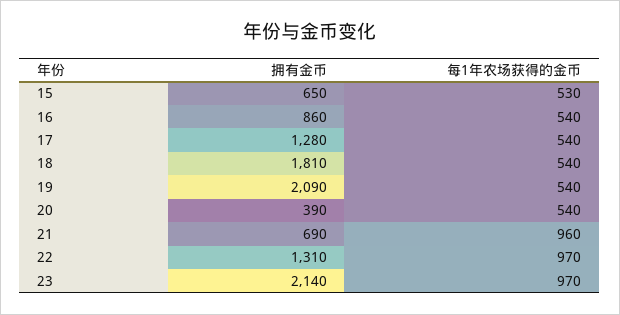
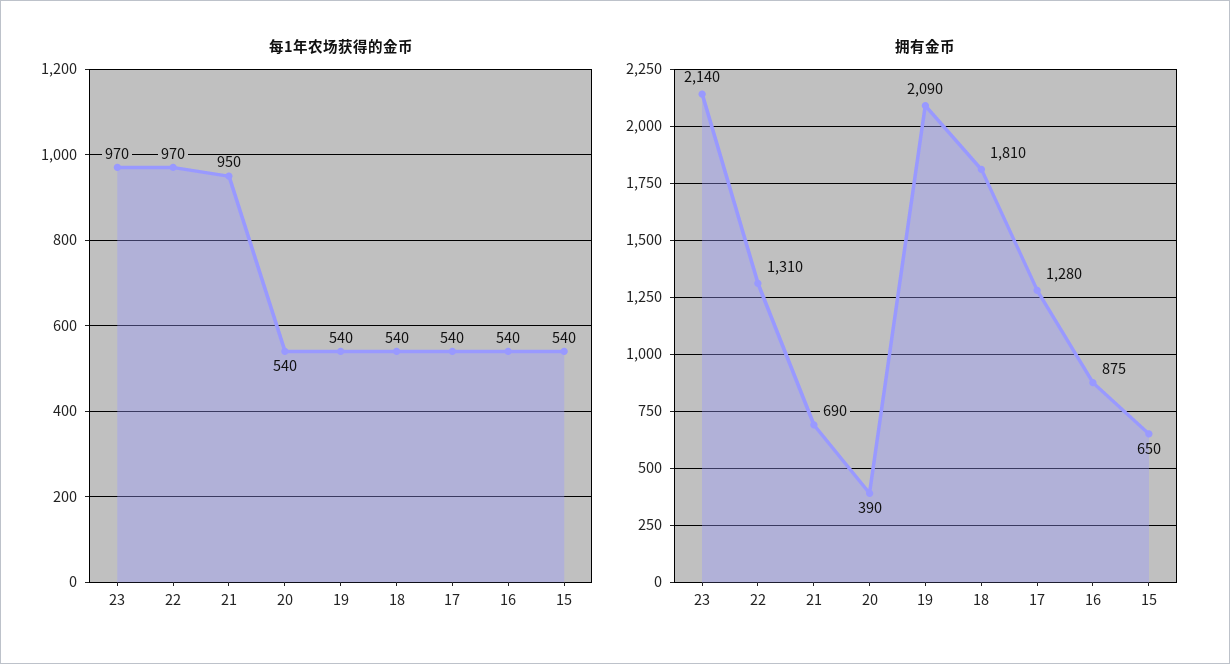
  {
    "拥有金币": {
      "15": 650,
-     "16": 860,
+     "16": 875,
      "17": 1280,
      "18": 1810,
      "19": 2090,
      "20": 390,
      "21": 690,
      "22": 1310,
      "23": 2140
    },
    "每1年农场获得的金币": {
-     "15": 530,
+     "15": 540,
      "16": 540,
      "17": 540,
      "18": 540,
      "19": 540,
      "20": 540,
-     "21": 960,
+     "21": 950,
      "22": 970,
      "23": 970
    }
  }

